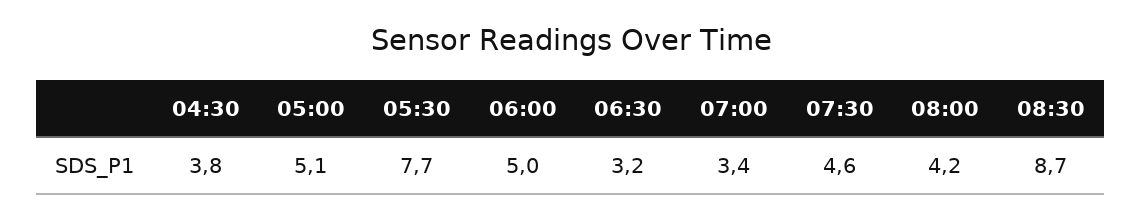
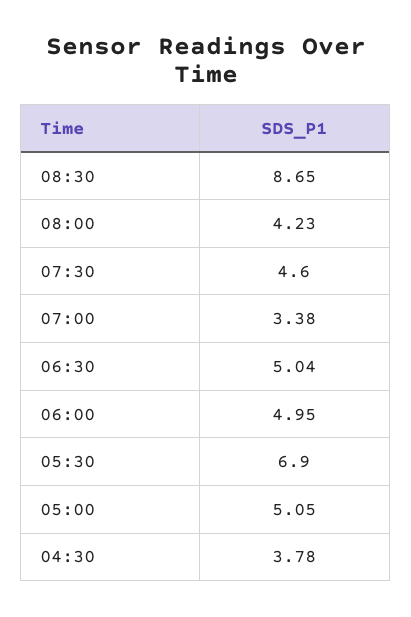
  {
    "04:30": 3.78,
    "05:00": 5.05,
-   "05:30": 7.7,
+   "05:30": 6.9,
    "06:00": 4.95,
-   "06:30": 3.2,
+   "06:30": 5.04,
    "07:00": 3.38,
    "07:30": 4.6,
    "08:00": 4.23,
    "08:30": 8.65
  }

